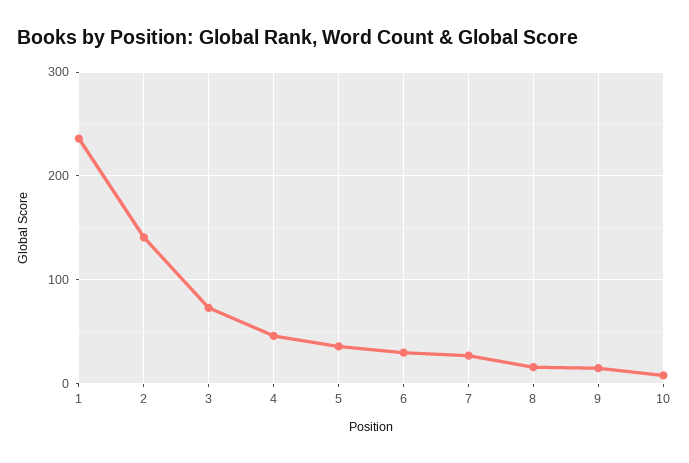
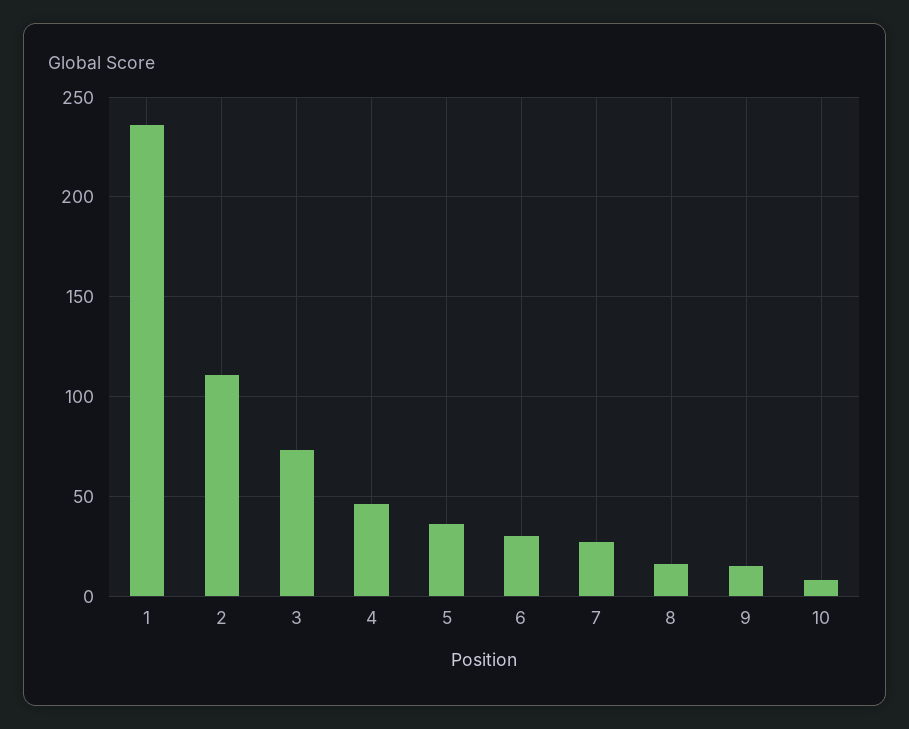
  {
    "1": 235,
-   "2": 140,
+   "2": 110,
    "3": 75,
    "4": 45,
    "5": 35,
    "6": 30,
    "7": 25,
    "8": 15,
    "9": 15,
    "10": 10
  }

